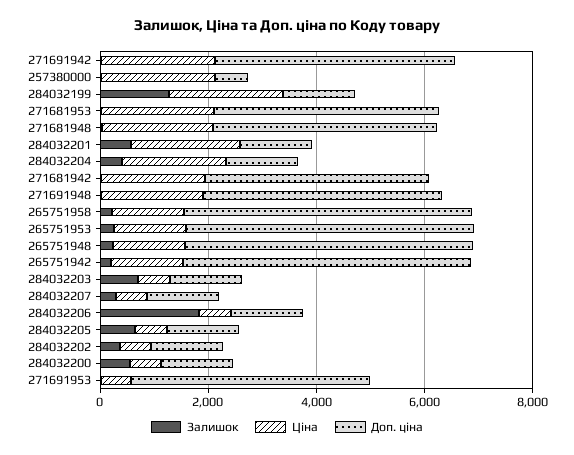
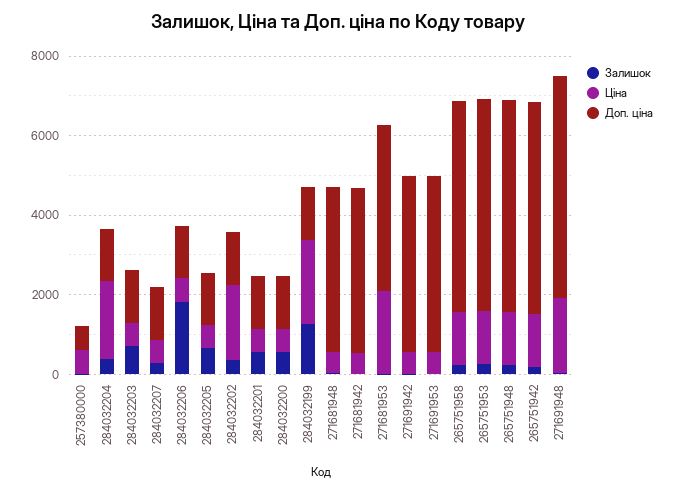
  {
    "Залишок": {
      "271691942": 0,
      "257380000": 0,
      "284032199": 1500,
      "271681953": 0,
      "271681948": 0,
      "284032201": 500,
      "284032204": 500,
      "271681942": 0,
      "271691948": 0,
      "265751958": 0,
      "265751953": 500,
      "265751948": 0,
      "265751942": 0,
      "284032203": 500,
      "284032207": 500,
      "284032206": 2000,
      "284032205": 500,
      "284032202": 500,
      "284032200": 500,
      "271691953": 0
    },
    "Ціна": {
-     "271691942": 2000,
+     "271691942": 500,
-     "257380000": 2000,
+     "257380000": 500,
      "284032199": 2000,
      "271681953": 2000,
-     "271681948": 2000,
+     "271681948": 500,
-     "284032201": 2000,
+     "284032201": 500,
      "284032204": 2000,
-     "271681942": 2000,
+     "271681942": 500,
      "271691948": 2000,
      "265751958": 1500,
      "265751953": 1500,
      "265751948": 1500,
      "265751942": 1500,
      "284032203": 500,
      "284032207": 500,
      "284032206": 500,
      "284032205": 500,
-     "284032202": 500,
+     "284032202": 2000,
      "284032200": 500,
      "271691953": 500
    },
    "Доп. ціна": {
      "271691942": 4500,
      "257380000": 500,
      "284032199": 1500,
      "271681953": 4000,
      "271681948": 4000,
      "284032201": 1500,
      "284032204": 1500,
      "271681942": 4000,
-     "271691948": 4500,
+     "271691948": 5500,
      "265751958": 5500,
      "265751953": 5500,
      "265751948": 5500,
      "265751942": 5500,
      "284032203": 1500,
      "284032207": 1500,
      "284032206": 1500,
      "284032205": 1500,
      "284032202": 1500,
      "284032200": 1500,
      "271691953": 4500
    }
  }

